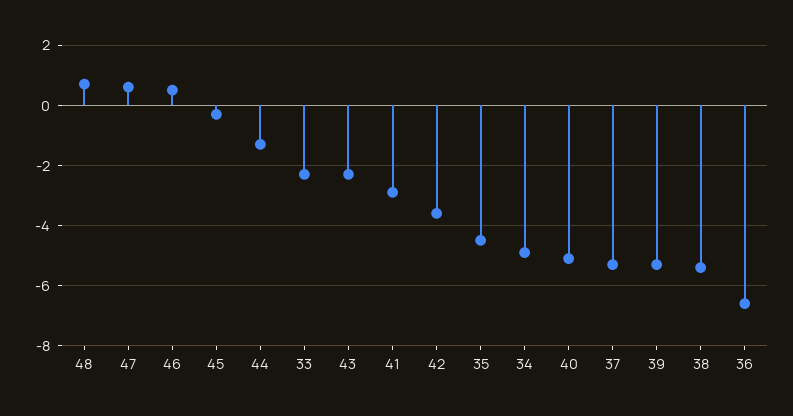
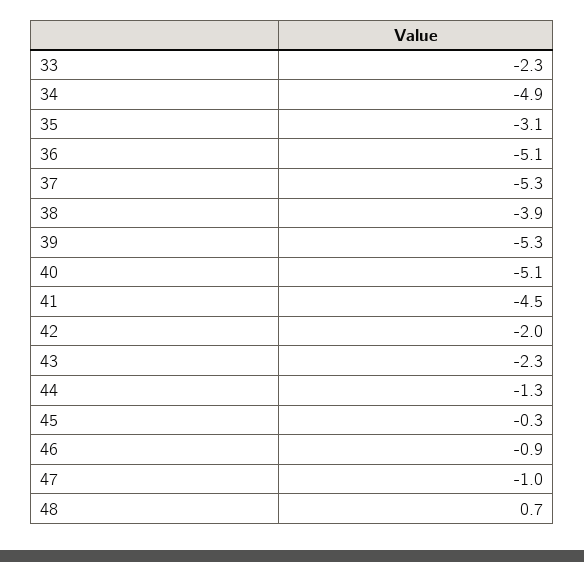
  {
    "48": 0.7,
-   "47": 0.5,
+   "47": -1,
-   "46": 0.5,
+   "46": -0.9,
    "45": -0.3,
    "44": -1.3,
    "33": -2.3,
    "43": -2.3,
-   "41": -3,
+   "41": -4.5,
-   "42": -3.5,
+   "42": -2,
-   "35": -4.5,
+   "35": -3.1,
    "34": -4.9,
    "40": -5.1,
    "37": -5.3,
    "39": -5.3,
-   "38": -5.5,
+   "38": -3.9,
-   "36": -6.5
+   "36": -5.1
  }

